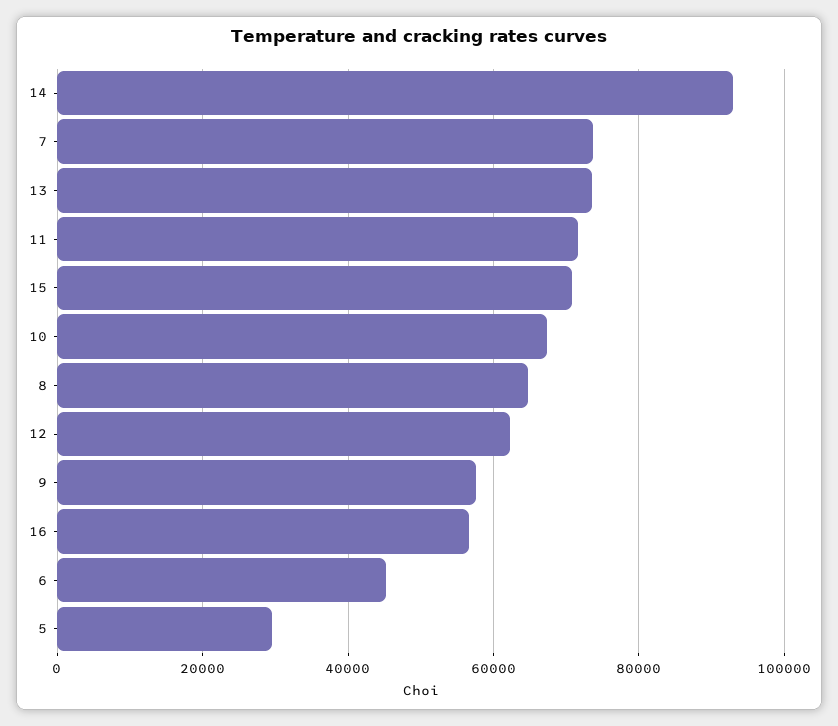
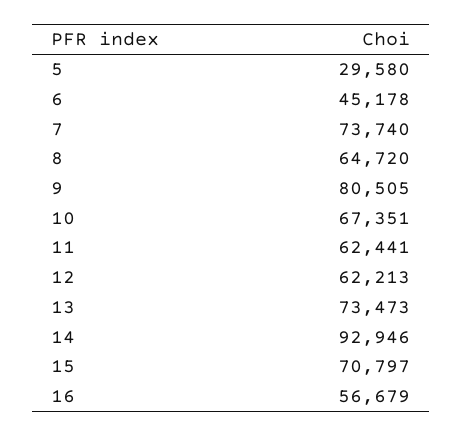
  {
    "14": 92946,
    "7": 73740,
    "13": 73473,
-   "11": 72000,
+   "11": 62441,
    "15": 70797,
    "10": 67351,
    "8": 64720,
    "12": 62213,
-   "9": 58000,
+   "9": 80505,
    "16": 56679,
    "6": 45178,
    "5": 29580
  }

